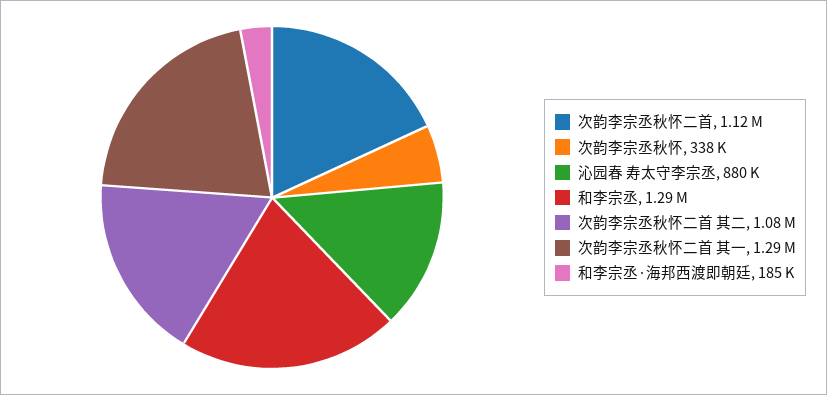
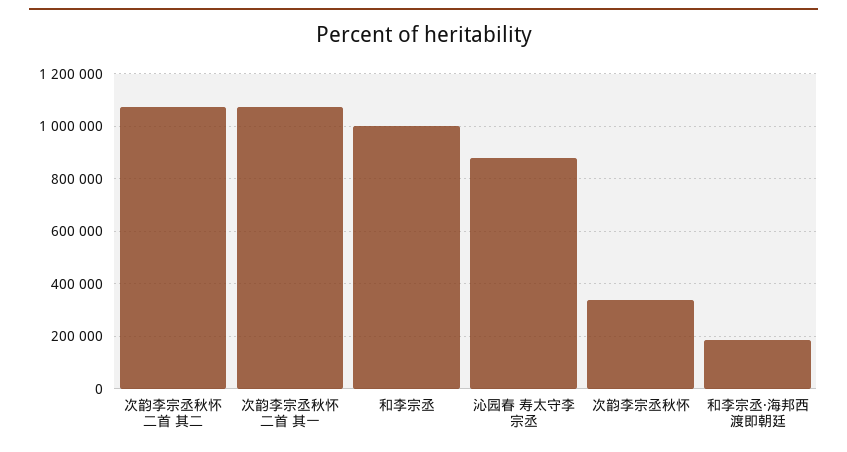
  {
-   "次韵李宗丞秋怀二首": 1120000,
    "次韵李宗丞秋怀": 338000,
    "沁园春 寿太守李宗丞": 880000,
-   "和李宗丞": 1290000,
+   "和李宗丞": 1000000,
    "次韵李宗丞秋怀二首 其二": 1080000,
-   "次韵李宗丞秋怀二首 其一": 1290000,
+   "次韵李宗丞秋怀二首 其一": 1075000,
    "和李宗丞·海邦西渡即朝廷": 185000
  }

